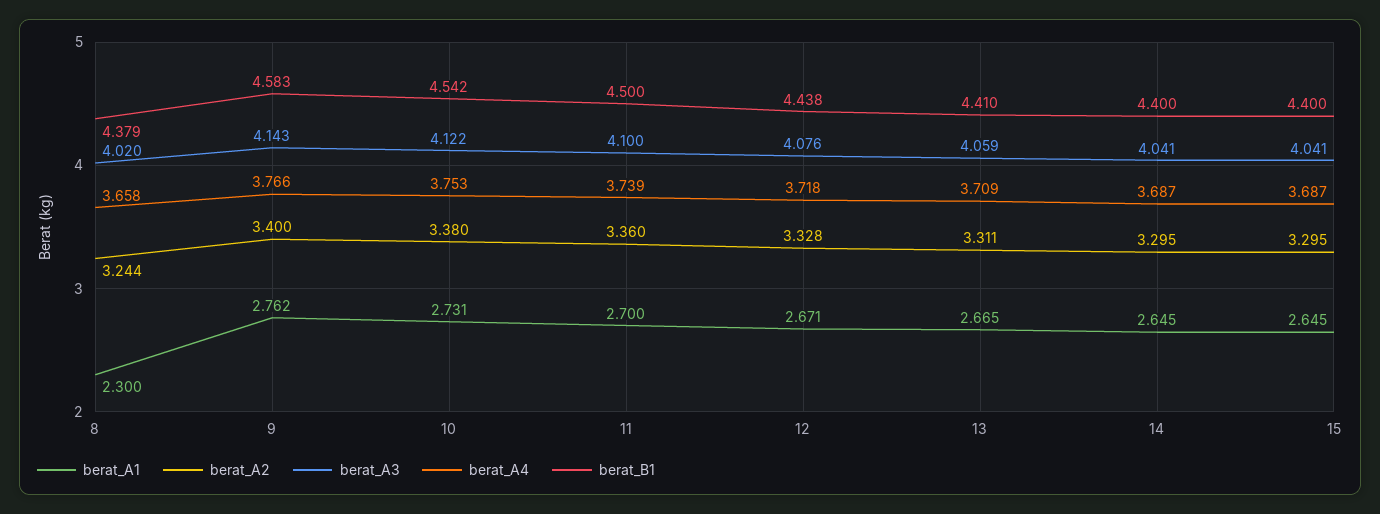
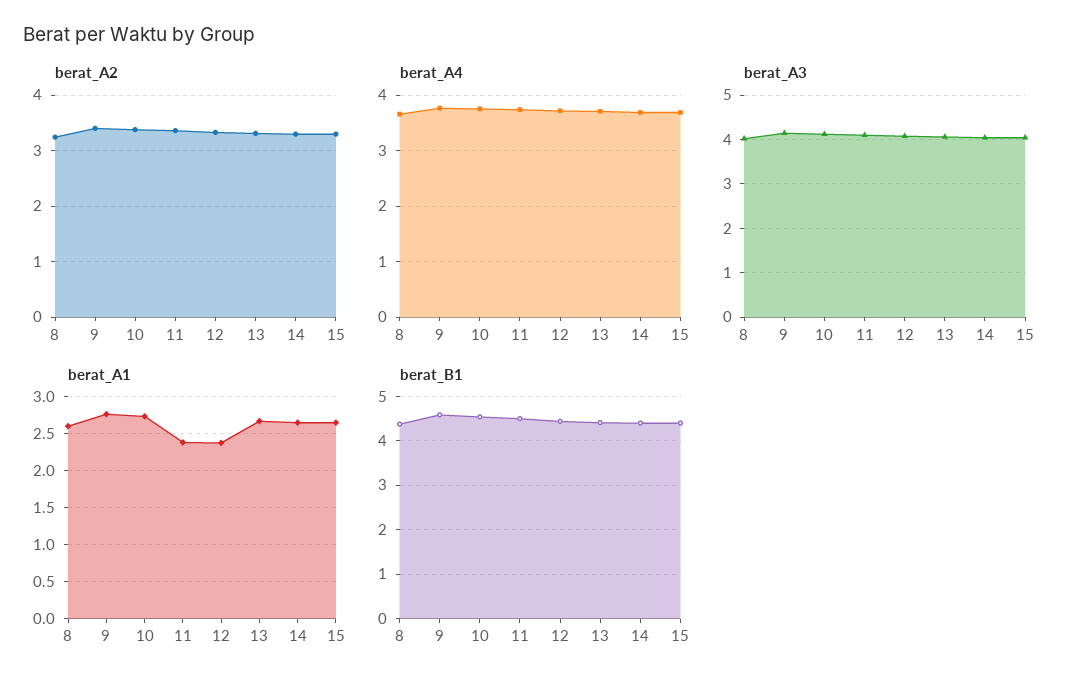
  {
    "berat_A1": {
-     "8": 2.3,
+     "8": 2.6,
      "9": 2.762,
      "10": 2.731,
-     "11": 2.7,
+     "11": 2.4,
-     "12": 2.671,
+     "12": 2.4,
      "13": 2.665,
      "14": 2.645,
      "15": 2.645
    },
    "berat_A2": {
      "8": 3.244,
      "9": 3.4,
      "10": 3.38,
      "11": 3.36,
      "12": 3.328,
      "13": 3.311,
      "14": 3.295,
      "15": 3.295
    },
    "berat_A3": {
      "8": 4.02,
      "9": 4.143,
      "10": 4.122,
      "11": 4.1,
      "12": 4.076,
      "13": 4.059,
      "14": 4.041,
      "15": 4.041
    },
    "berat_A4": {
      "8": 3.658,
      "9": 3.766,
      "10": 3.753,
      "11": 3.739,
      "12": 3.718,
      "13": 3.709,
      "14": 3.687,
      "15": 3.687
    },
    "berat_B1": {
      "8": 4.379,
      "9": 4.583,
      "10": 4.542,
      "11": 4.5,
      "12": 4.438,
      "13": 4.41,
      "14": 4.4,
      "15": 4.4
    }
  }

